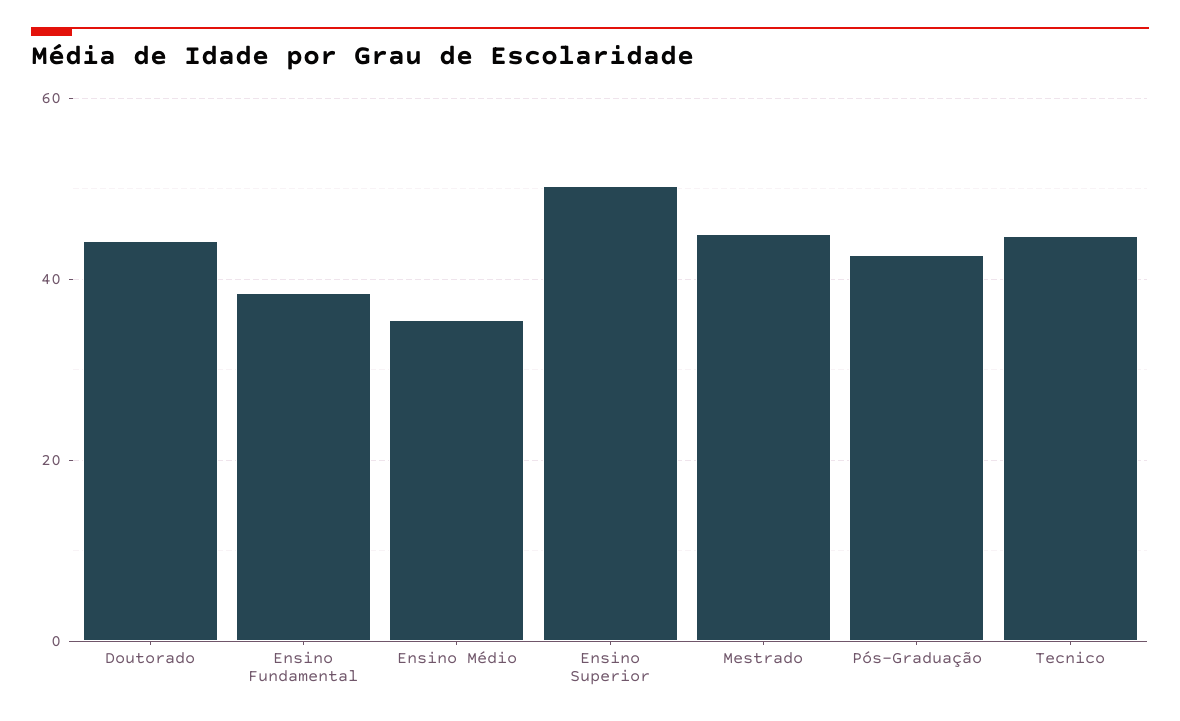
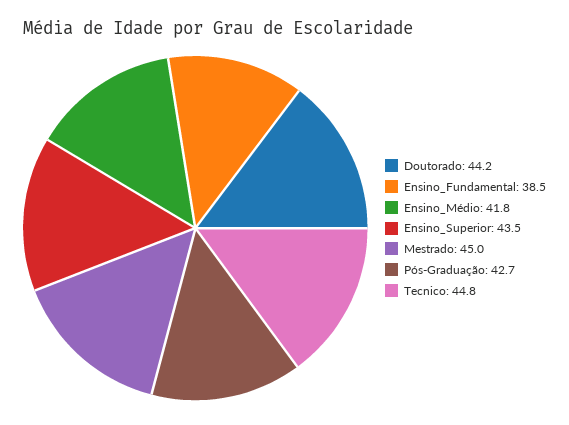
  {
    "Doutorado": 44.2,
    "Ensino Fundamental": 38.5,
-   "Ensino Médio": 36,
+   "Ensino Médio": 41.8,
-   "Ensino Superior": 50,
+   "Ensino Superior": 43.5,
    "Mestrado": 45,
    "Pós-Graduação": 42.7,
    "Tecnico": 44.8
  }

